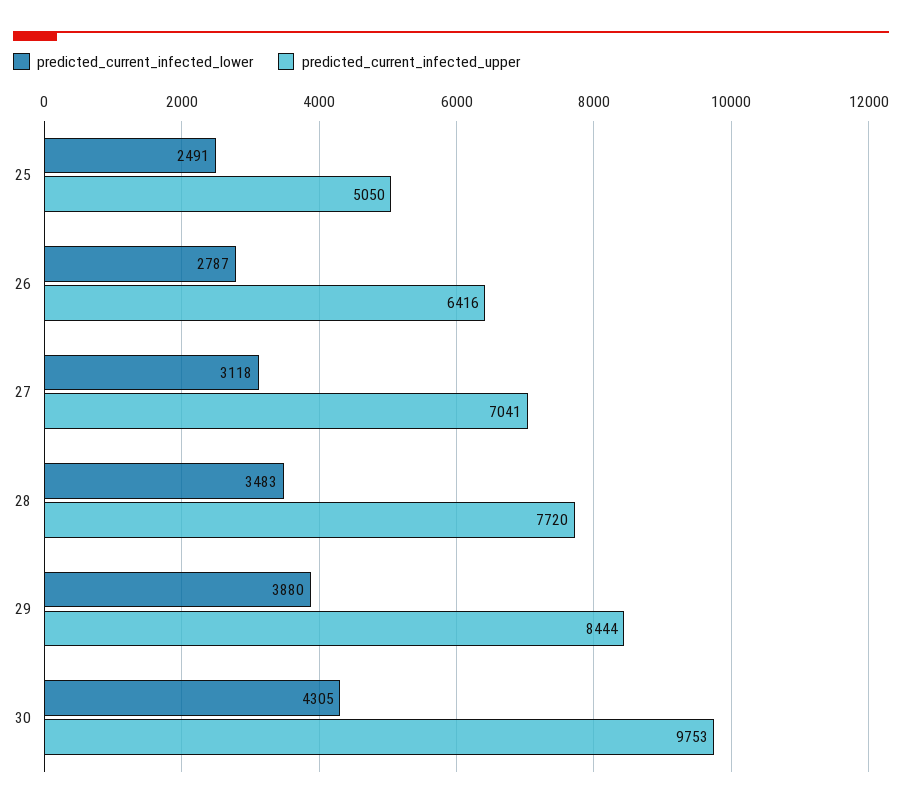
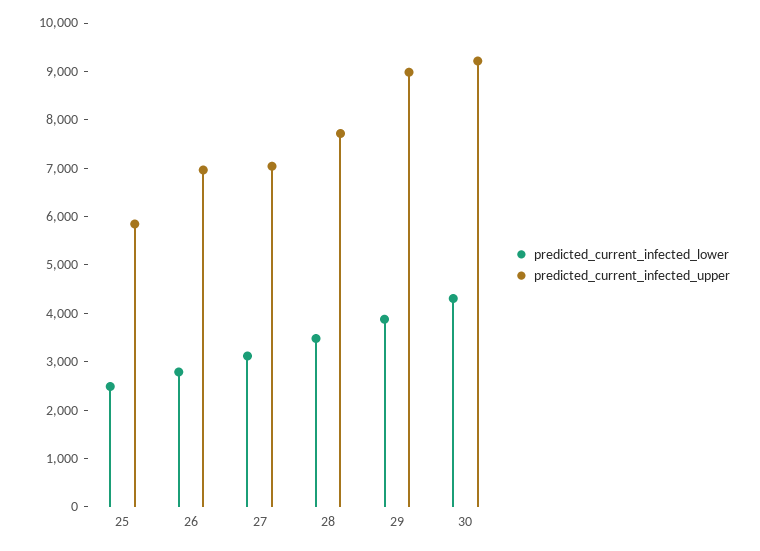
  {
    "predicted_current_infected_lower": {
      "25": 2491,
      "26": 2787,
      "27": 3118,
      "28": 3483,
      "29": 3880,
      "30": 4305
    },
    "predicted_current_infected_upper": {
-     "25": 5050,
+     "25": 5800,
-     "26": 6416,
+     "26": 7000,
      "27": 7041,
      "28": 7720,
-     "29": 8444,
+     "29": 9000,
-     "30": 9753
+     "30": 9200
    }
  }

